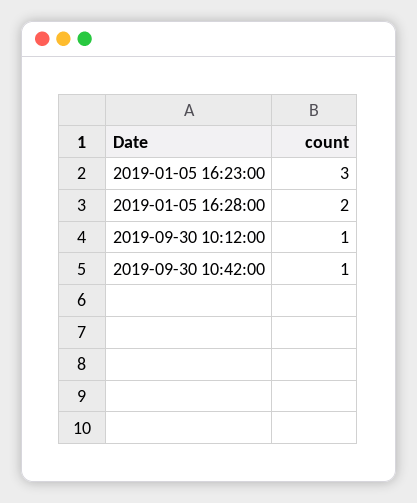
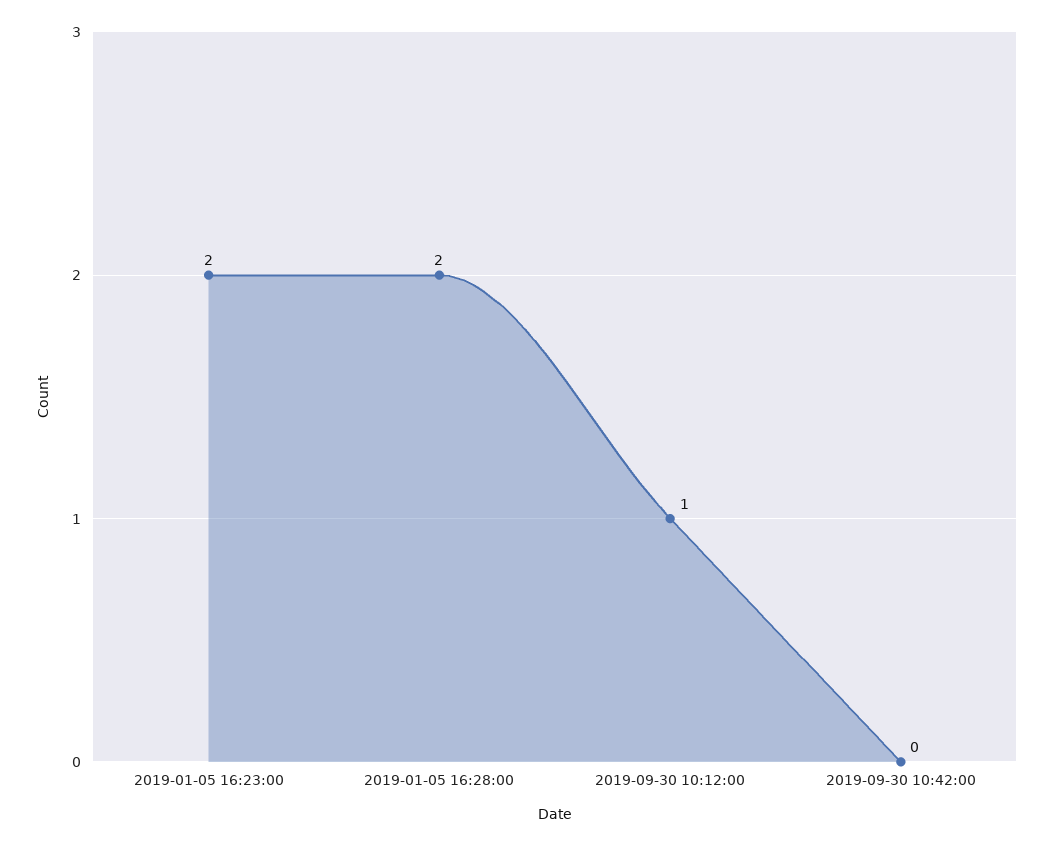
  {
-   "2019-01-05 16:23:00": 3,
+   "2019-01-05 16:23:00": 2,
    "2019-01-05 16:28:00": 2,
    "2019-09-30 10:12:00": 1,
-   "2019-09-30 10:42:00": 1
+   "2019-09-30 10:42:00": 0
  }

